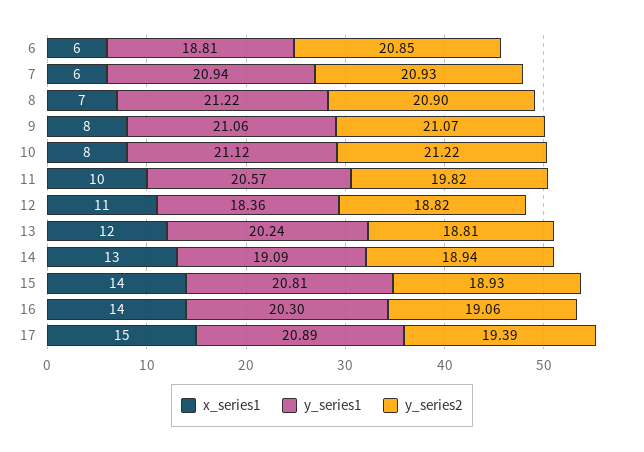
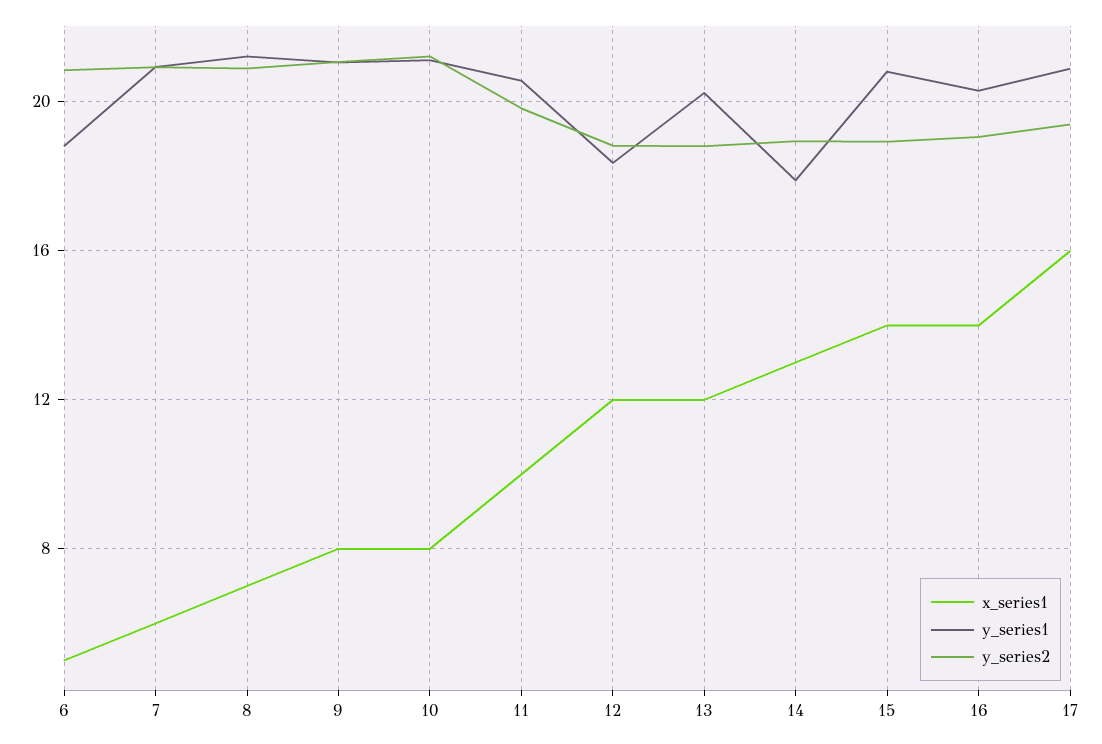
  {
    "x_series1": {
-     "6": 6,
+     "6": 5,
      "7": 6,
      "8": 7,
      "9": 8,
      "10": 8,
      "11": 10,
-     "12": 11,
+     "12": 12,
      "13": 12,
      "14": 13,
      "15": 14,
      "16": 14,
-     "17": 15
+     "17": 16
    },
    "y_series1": {
      "6": 18.81,
      "7": 20.94,
      "8": 21.22,
      "9": 21.06,
      "10": 21.12,
      "11": 20.57,
      "12": 18.36,
      "13": 20.24,
-     "14": 19.09,
+     "14": 18,
      "15": 20.81,
      "16": 20.3,
      "17": 20.89
    },
    "y_series2": {
      "6": 20.85,
      "7": 20.93,
      "8": 20.9,
      "9": 21.07,
      "10": 21.22,
      "11": 19.82,
      "12": 18.82,
      "13": 18.81,
      "14": 18.94,
      "15": 18.93,
      "16": 19.06,
      "17": 19.39
    }
  }

